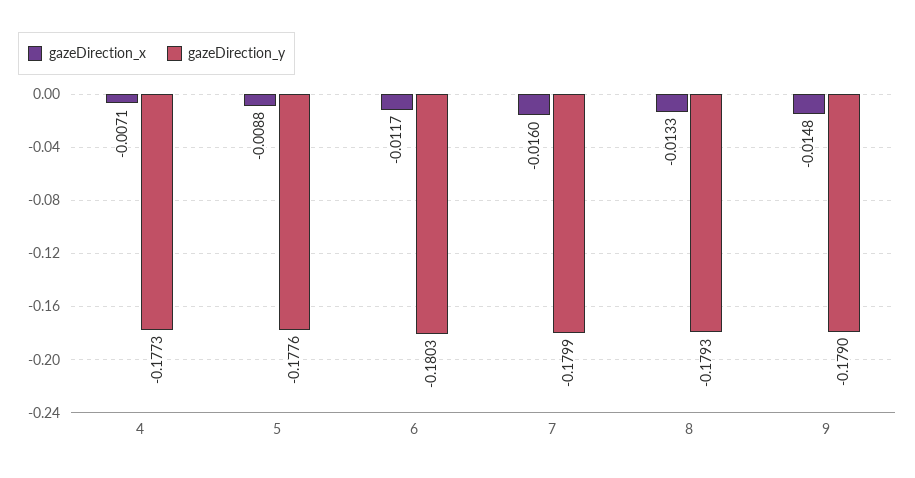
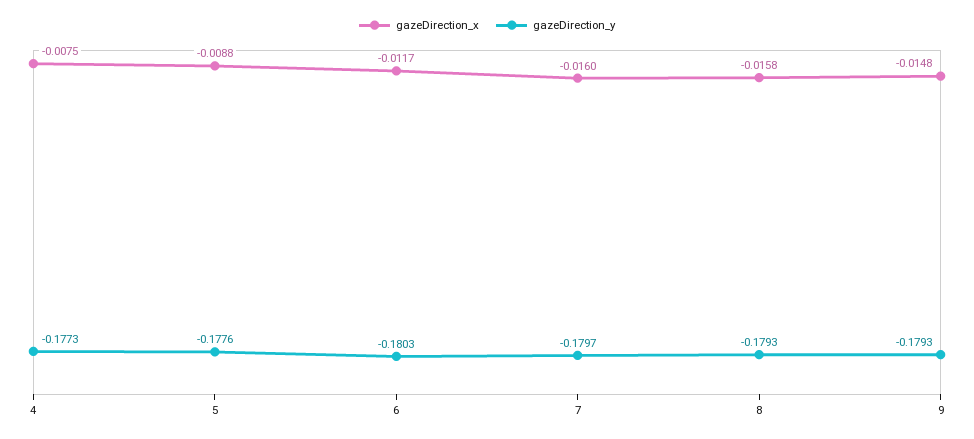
  {
    "gazeDirection_x": {
-     "4": -0.0071,
+     "4": -0.0075,
      "5": -0.0088,
      "6": -0.0117,
      "7": -0.016,
-     "8": -0.0133,
+     "8": -0.0158,
      "9": -0.0148
    },
    "gazeDirection_y": {
      "4": -0.1773,
      "5": -0.1776,
      "6": -0.1803,
-     "7": -0.1799,
+     "7": -0.1797,
      "8": -0.1793,
-     "9": -0.179
+     "9": -0.1793
    }
  }

